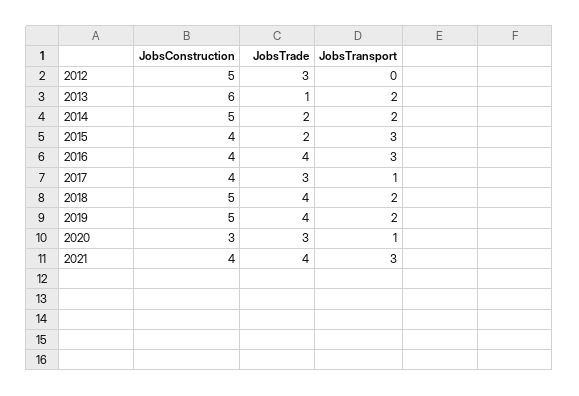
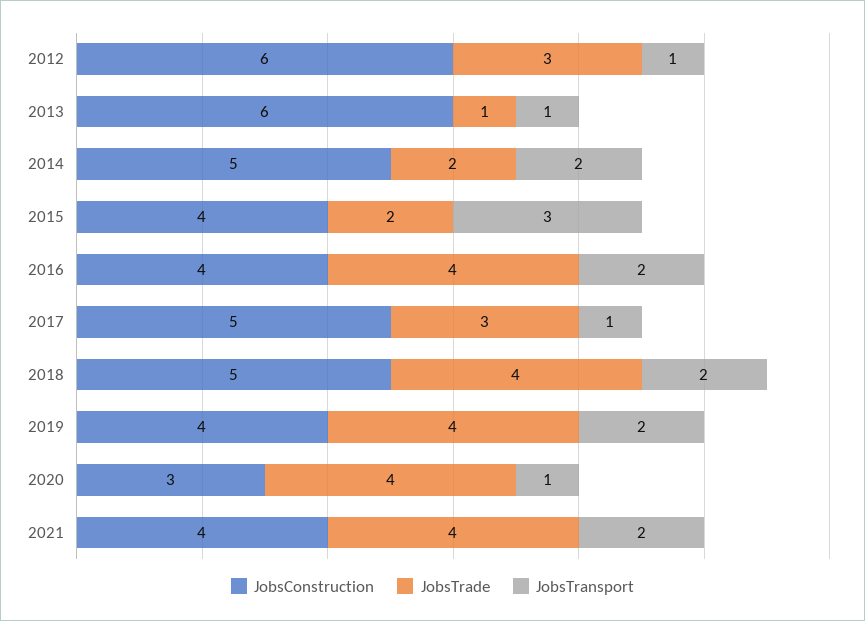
  {
    "JobsConstruction": {
-     "2012": 5,
+     "2012": 6,
      "2013": 6,
      "2014": 5,
      "2015": 4,
      "2016": 4,
-     "2017": 4,
+     "2017": 5,
      "2018": 5,
-     "2019": 5,
+     "2019": 4,
      "2020": 3,
      "2021": 4
    },
    "JobsTrade": {
      "2012": 3,
      "2013": 1,
      "2014": 2,
      "2015": 2,
      "2016": 4,
      "2017": 3,
      "2018": 4,
      "2019": 4,
-     "2020": 3,
+     "2020": 4,
      "2021": 4
    },
    "JobsTransport": {
-     "2012": 0,
+     "2012": 1,
-     "2013": 2,
+     "2013": 1,
      "2014": 2,
      "2015": 3,
-     "2016": 3,
+     "2016": 2,
      "2017": 1,
      "2018": 2,
      "2019": 2,
      "2020": 1,
-     "2021": 3
+     "2021": 2
    }
  }

